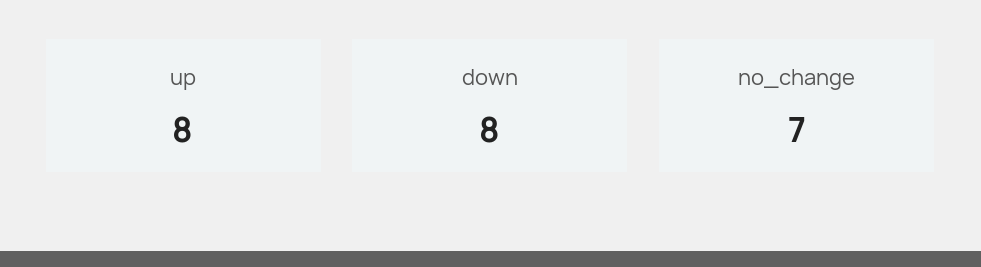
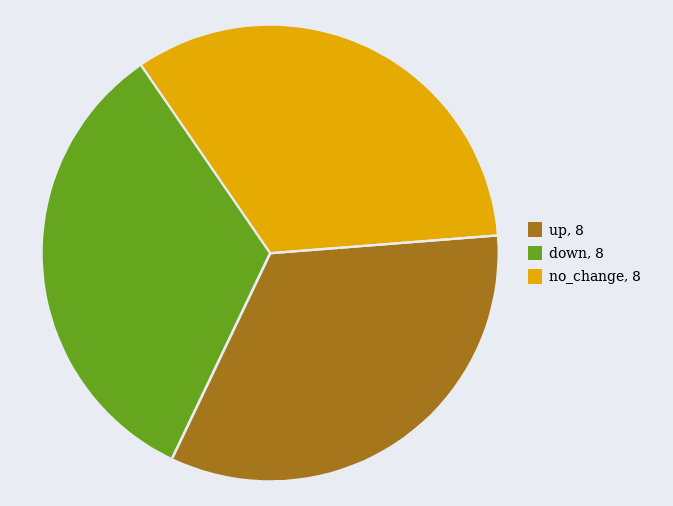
  {
    "up": 8,
    "down": 8,
-   "no_change": 7
+   "no_change": 8
  }

